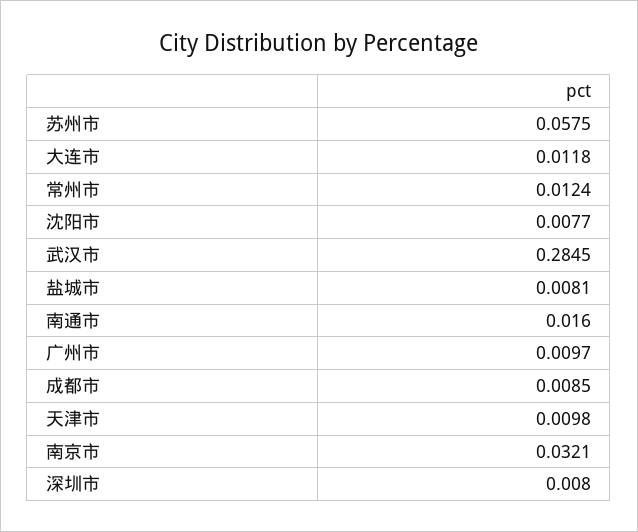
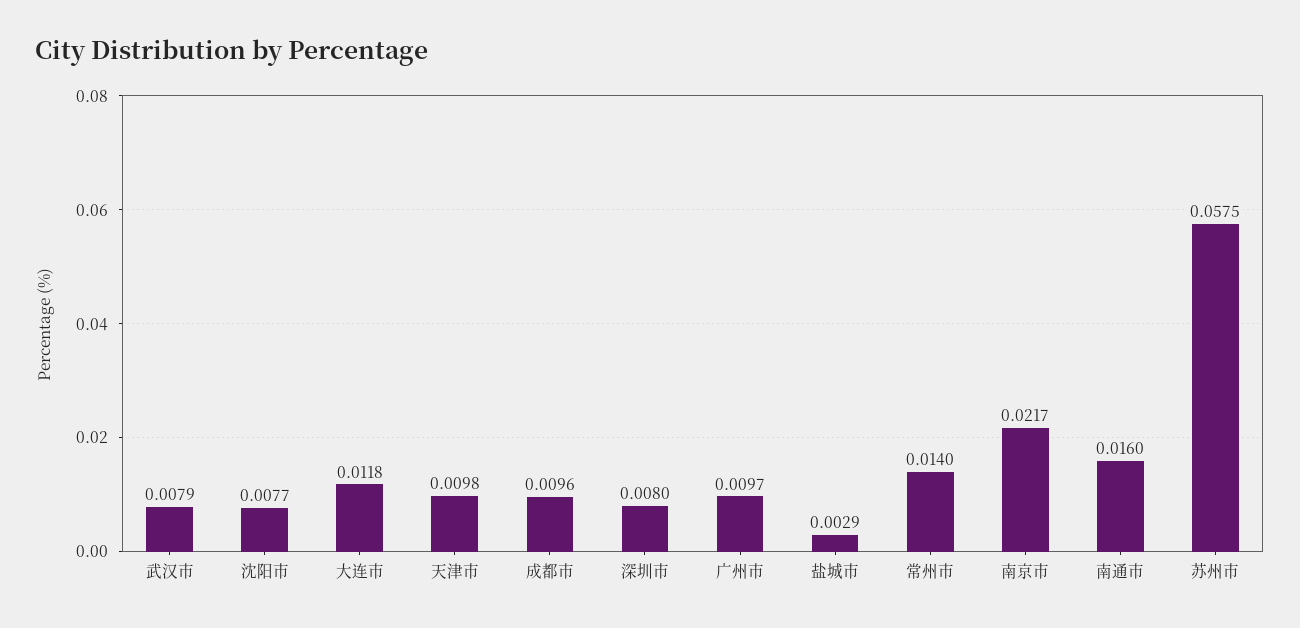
  {
    "苏州市": 0.0575,
    "大连市": 0.0118,
-   "常州市": 0.0124,
+   "常州市": 0.014,
    "沈阳市": 0.0077,
-   "武汉市": 0.2845,
+   "武汉市": 0.0079,
-   "盐城市": 0.0081,
+   "盐城市": 0.0029,
    "南通市": 0.016,
    "广州市": 0.0097,
-   "成都市": 0.0085,
+   "成都市": 0.0096,
    "天津市": 0.0098,
-   "南京市": 0.0321,
+   "南京市": 0.0217,
    "深圳市": 0.008
  }

